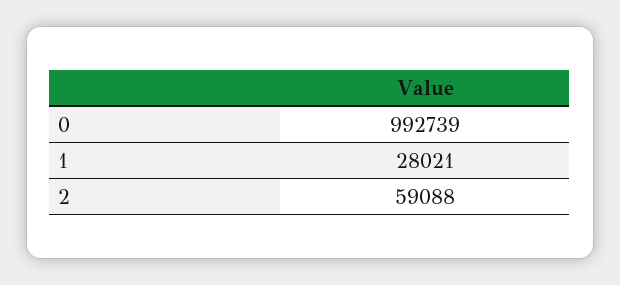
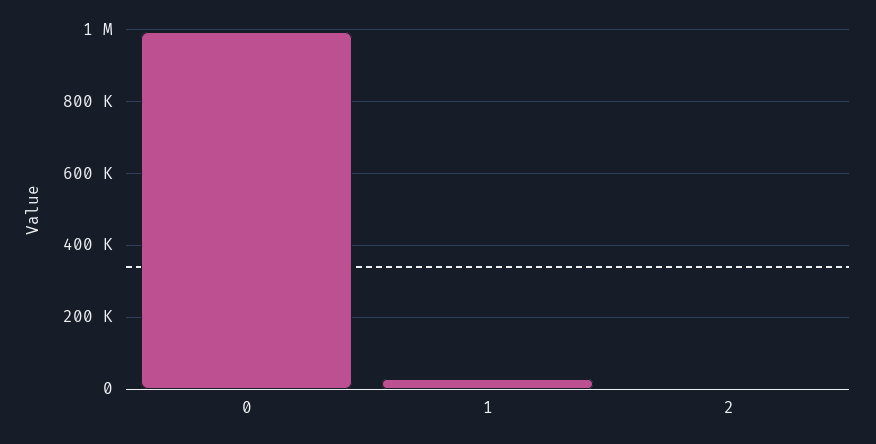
  {
    "0": 992739,
    "1": 28021,
-   "2": 59088
+   "2": 0
  }

